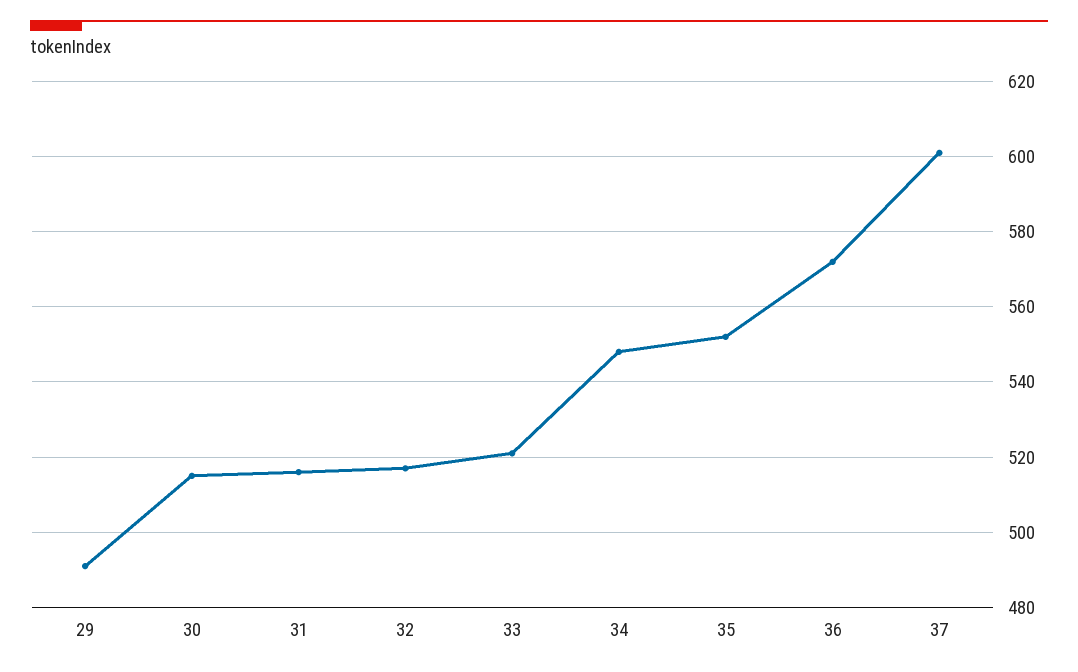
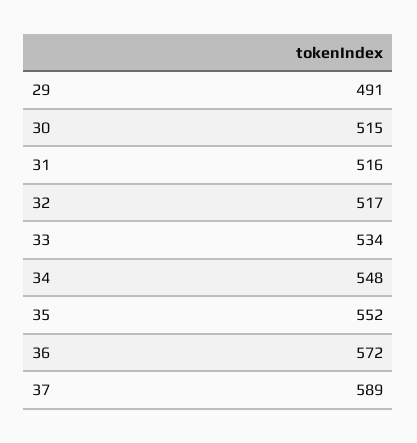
  {
    "29": 491,
    "30": 515,
    "31": 516,
    "32": 517,
-   "33": 520,
+   "33": 534,
    "34": 548,
    "35": 552,
    "36": 572,
-   "37": 600
+   "37": 589
  }

